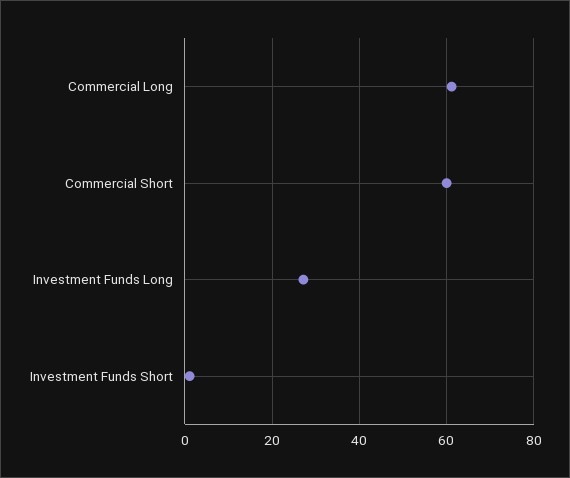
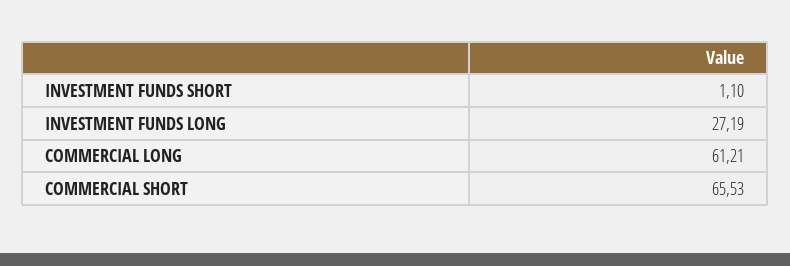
  {
    "Commercial Long": 61.21,
-   "Commercial Short": 60,
+   "Commercial Short": 65.53,
    "Investment Funds Long": 27.19,
    "Investment Funds Short": 1.1
  }

